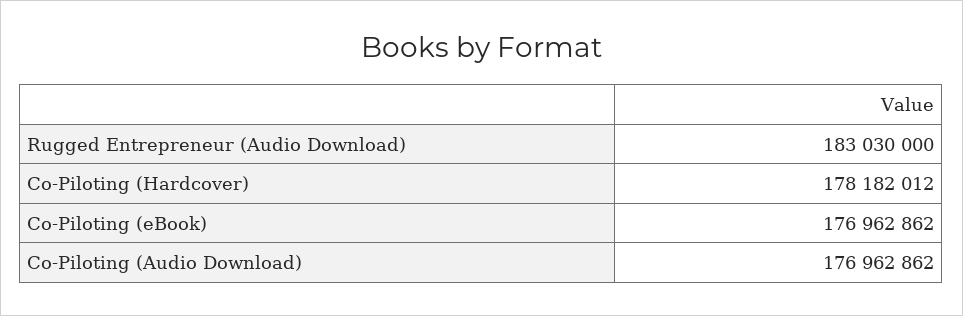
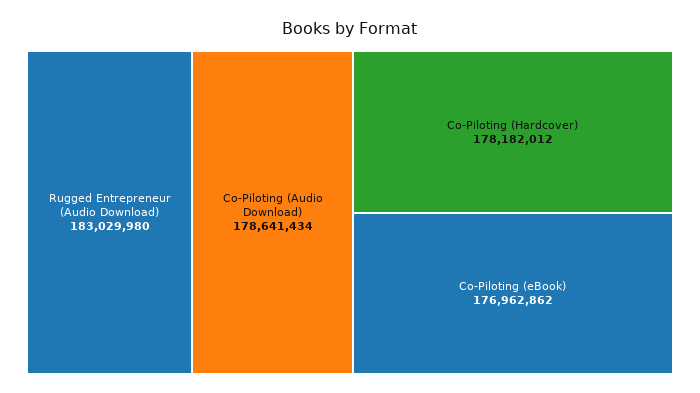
  {
-   "Rugged Entrepreneur (Audio Download)": 183030000,
+   "Rugged Entrepreneur (Audio Download)": 183029980,
    "Co-Piloting (Hardcover)": 178182012,
    "Co-Piloting (eBook)": 176962862,
-   "Co-Piloting (Audio Download)": 176962862
+   "Co-Piloting (Audio Download)": 178641434
  }

